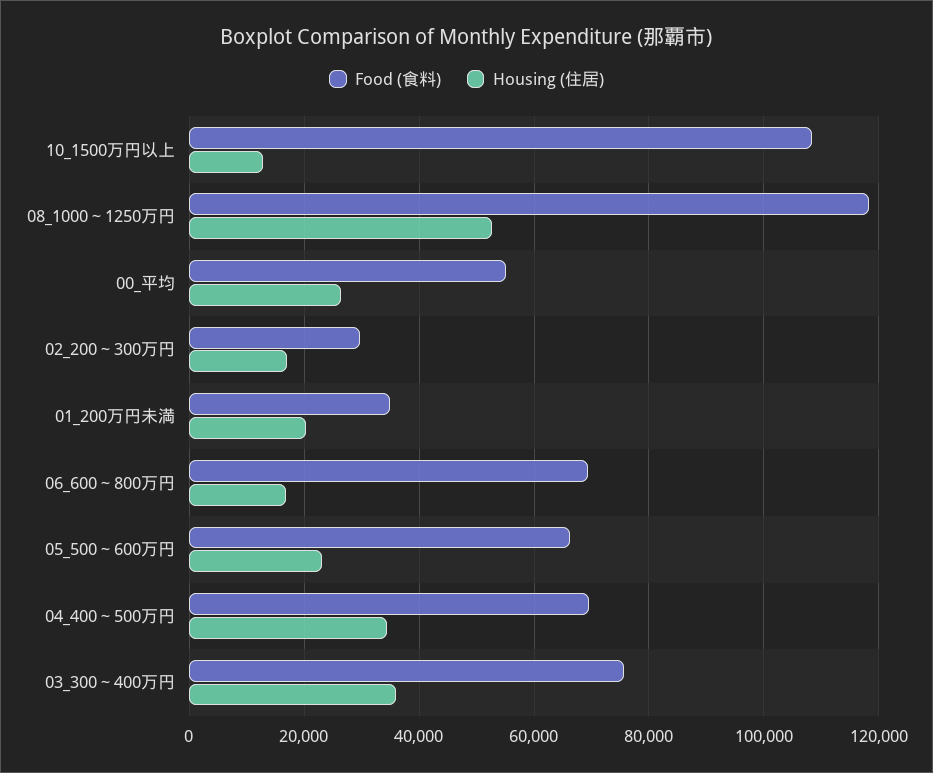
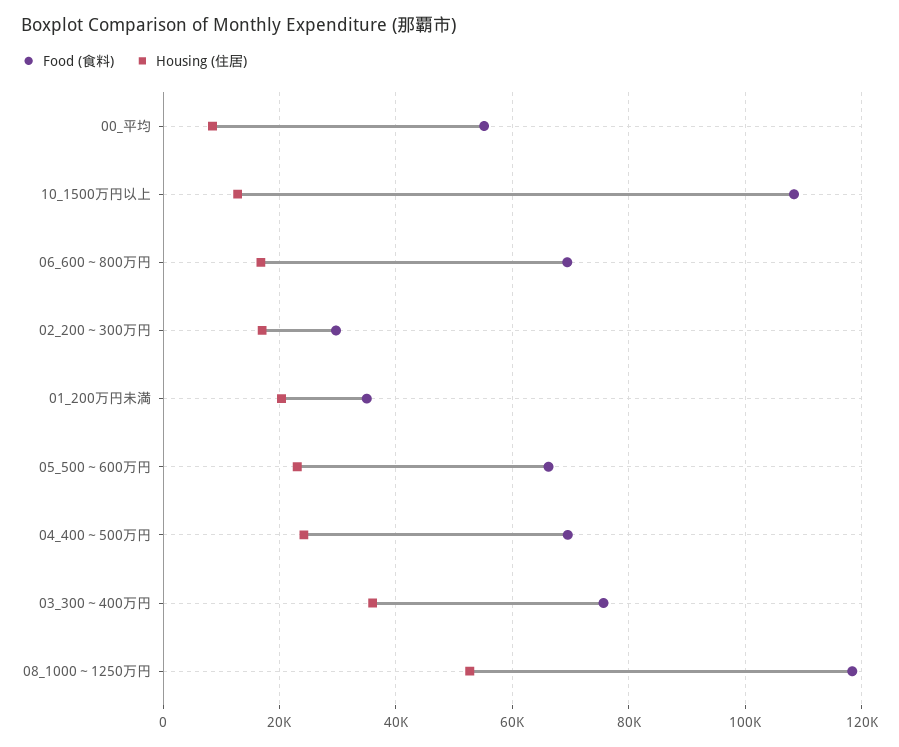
  {
    "Food (食料)": {
      "10_1500万円以上": 108000,
      "08_1000～1250万円": 118000,
      "00_平均": 56000,
      "02_200～300万円": 30000,
      "01_200万円未満": 36000,
      "06_600～800万円": 70000,
      "05_500～600万円": 66000,
      "04_400～500万円": 70000,
      "03_300～400万円": 76000
    },
    "Housing (住居)": {
      "10_1500万円以上": 12000,
      "08_1000～1250万円": 52000,
-     "00_平均": 26000,
+     "00_平均": 8000,
      "02_200～300万円": 18000,
      "01_200万円未満": 20000,
      "06_600～800万円": 16000,
      "05_500～600万円": 24000,
-     "04_400～500万円": 34000,
+     "04_400～500万円": 24000,
      "03_300～400万円": 36000
    }
  }

